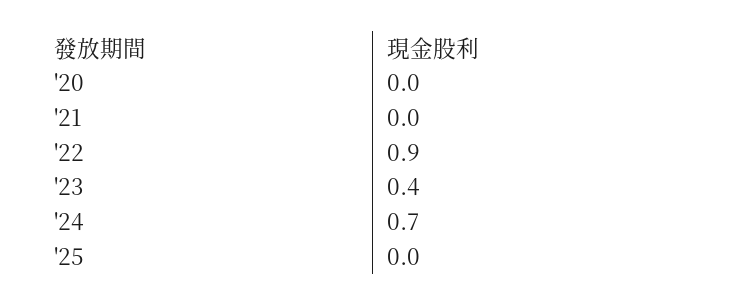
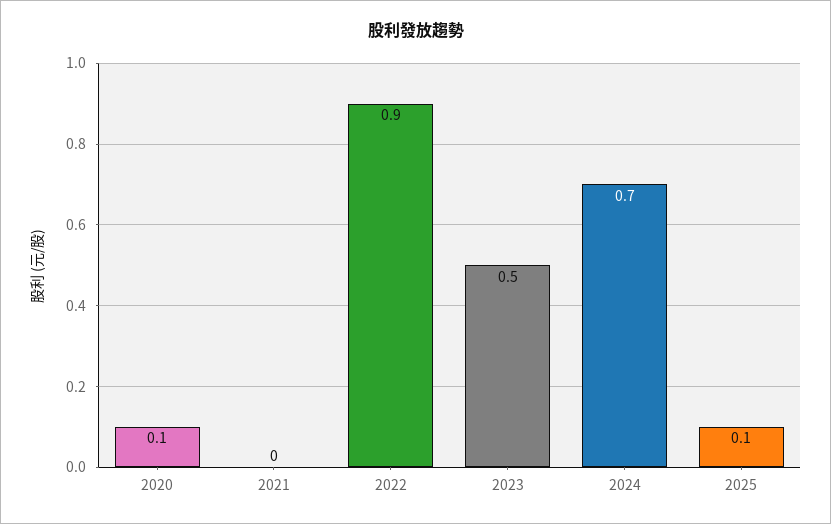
  {
-   "'20": 0,
+   "'20": 0.1,
    "'21": 0,
    "'22": 0.9,
-   "'23": 0.4,
+   "'23": 0.5,
    "'24": 0.7,
-   "'25": 0
+   "'25": 0.1
  }

